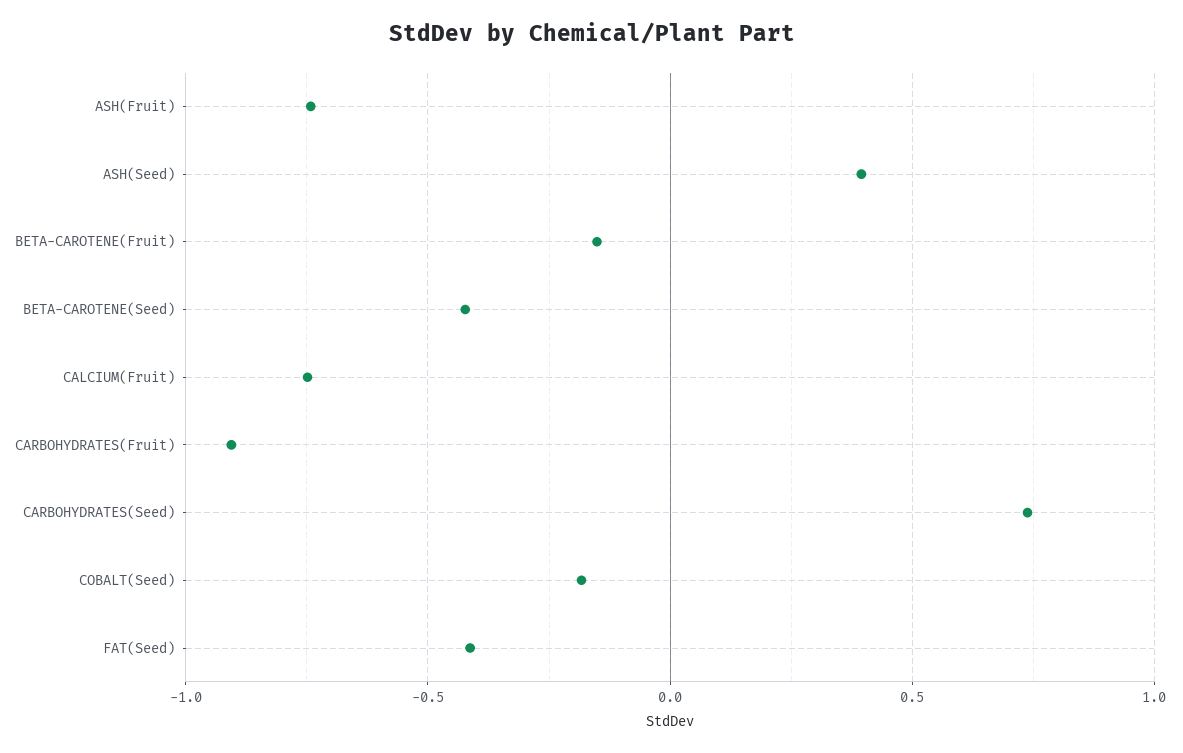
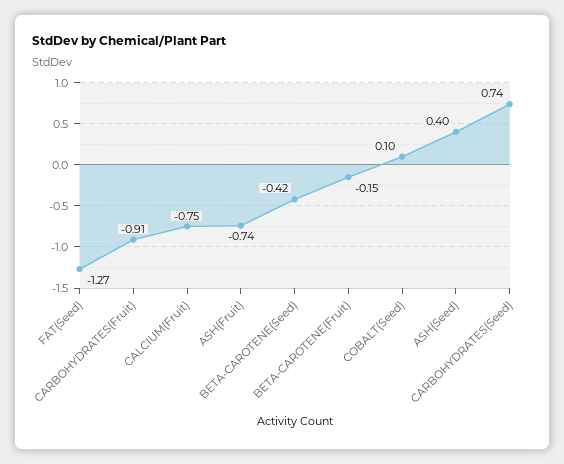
  {
    "ASH(Fruit)": -0.74,
    "ASH(Seed)": 0.4,
    "BETA-CAROTENE(Fruit)": -0.15,
    "BETA-CAROTENE(Seed)": -0.42,
    "CALCIUM(Fruit)": -0.75,
    "CARBOHYDRATES(Fruit)": -0.91,
    "CARBOHYDRATES(Seed)": 0.74,
-   "COBALT(Seed)": -0.2,
+   "COBALT(Seed)": 0.1,
-   "FAT(Seed)": -0.4
+   "FAT(Seed)": -1.27
  }

